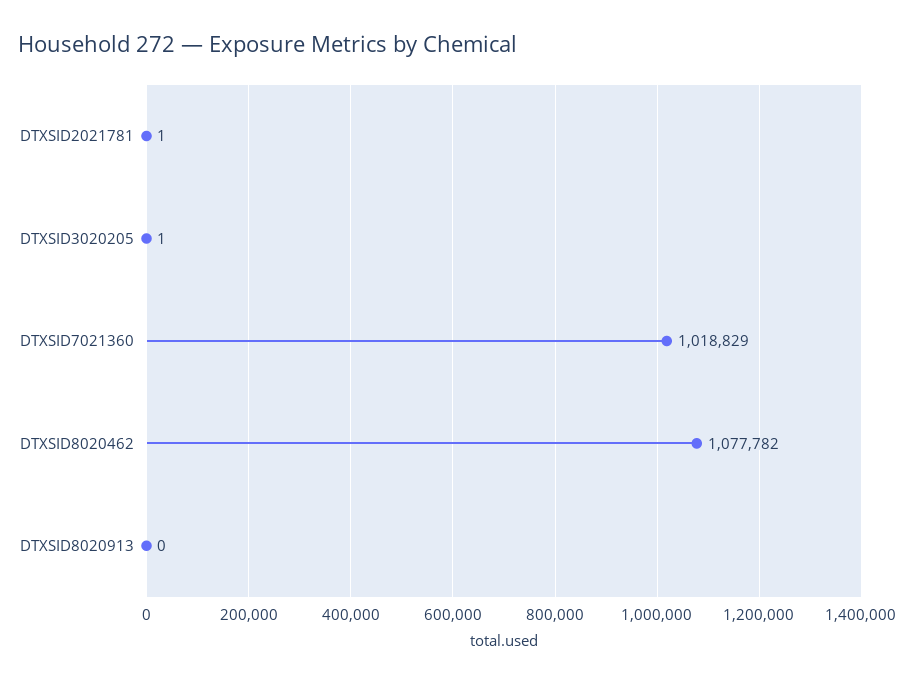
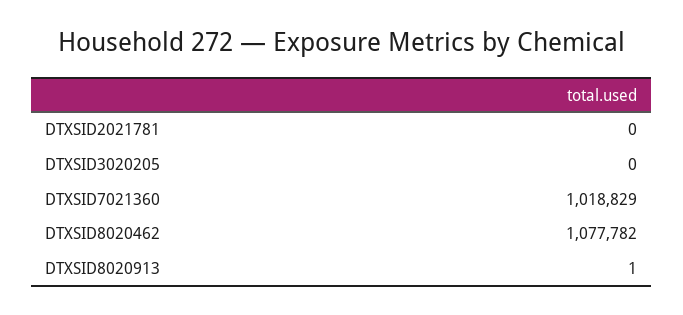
  {
-   "DTXSID2021781": 1,
+   "DTXSID2021781": 0,
-   "DTXSID3020205": 1,
+   "DTXSID3020205": 0,
    "DTXSID7021360": 1018829,
    "DTXSID8020462": 1077782,
-   "DTXSID8020913": 0
+   "DTXSID8020913": 1
  }

